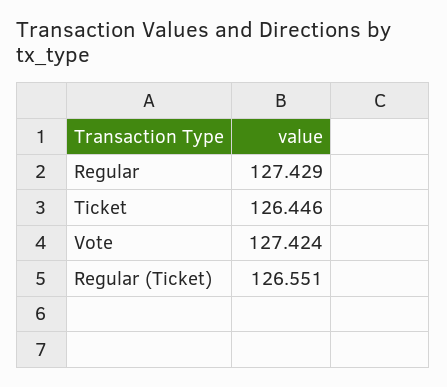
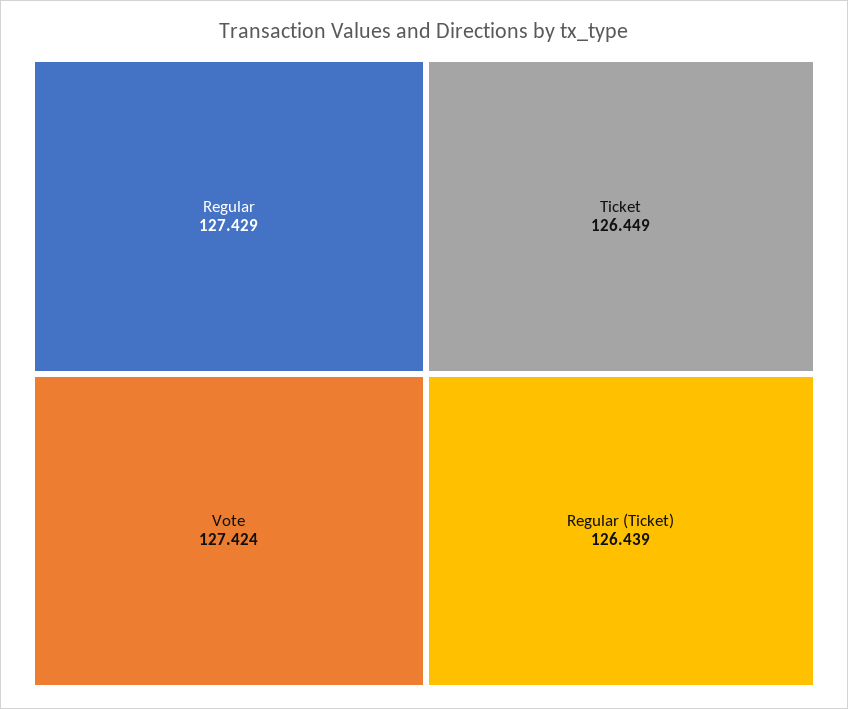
  {
    "Regular": 127.429,
-   "Ticket": 126.446,
+   "Ticket": 126.449,
    "Vote": 127.424,
-   "Regular (Ticket)": 126.551
+   "Regular (Ticket)": 126.439
  }

